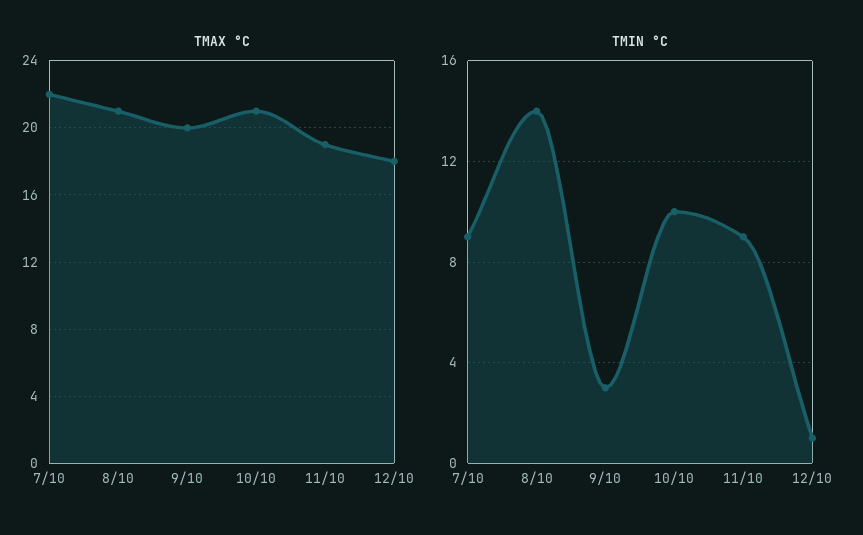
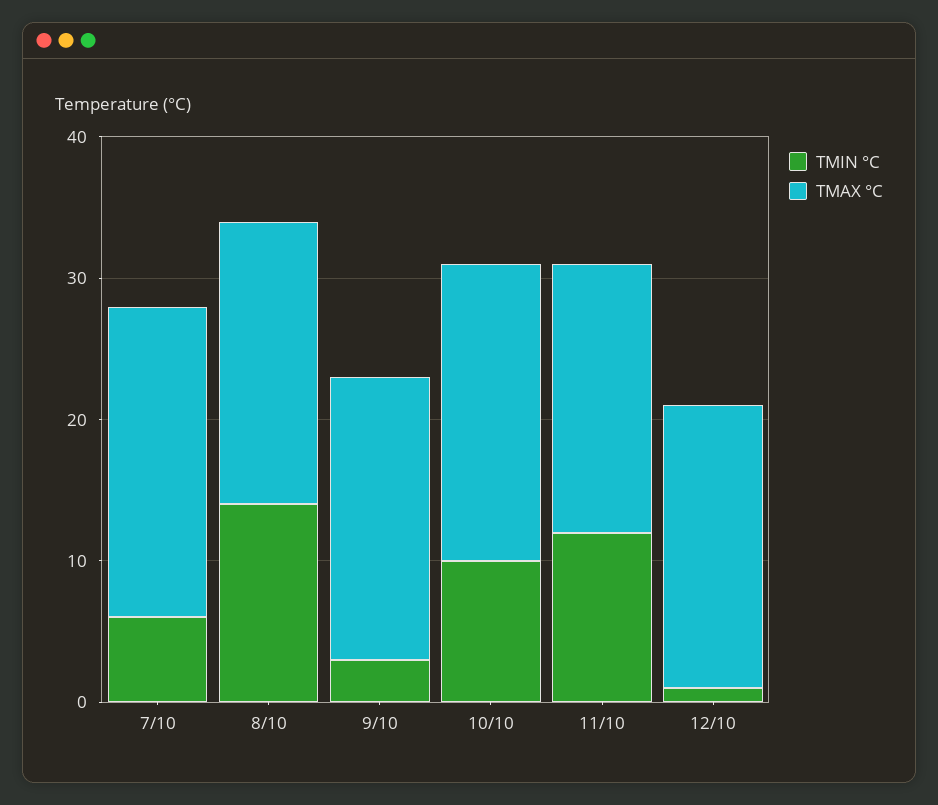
  {
    "TMAX °C": {
      "7/10": 22,
-     "8/10": 21,
+     "8/10": 20,
      "9/10": 20,
      "10/10": 21,
      "11/10": 19,
-     "12/10": 18
+     "12/10": 20
    },
    "TMIN °C": {
-     "7/10": 9,
+     "7/10": 6,
      "8/10": 14,
      "9/10": 3,
      "10/10": 10,
-     "11/10": 9,
+     "11/10": 12,
      "12/10": 1
    }
  }

